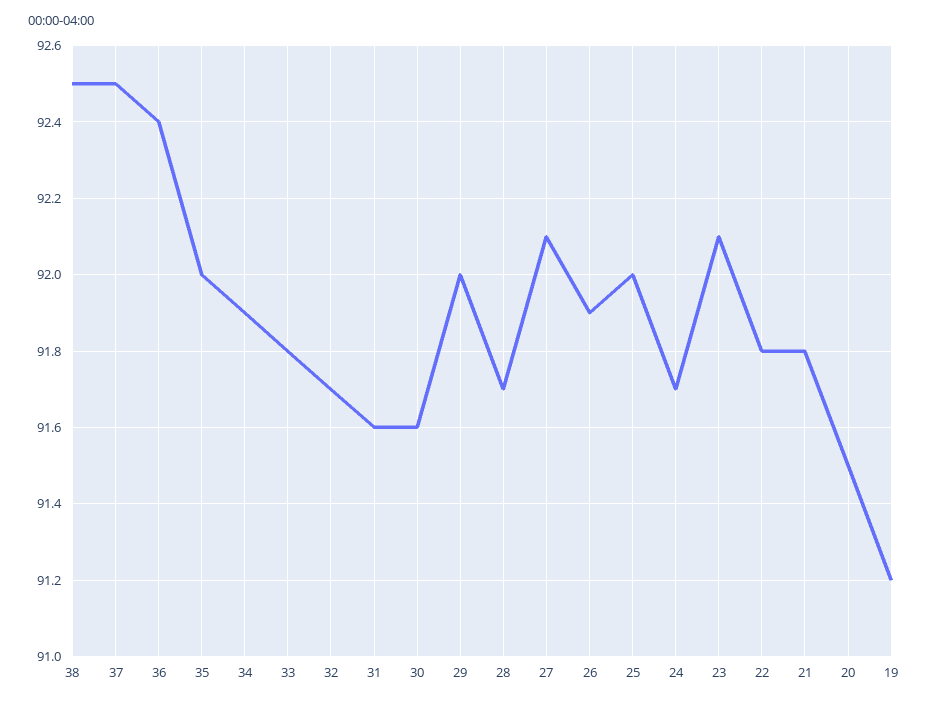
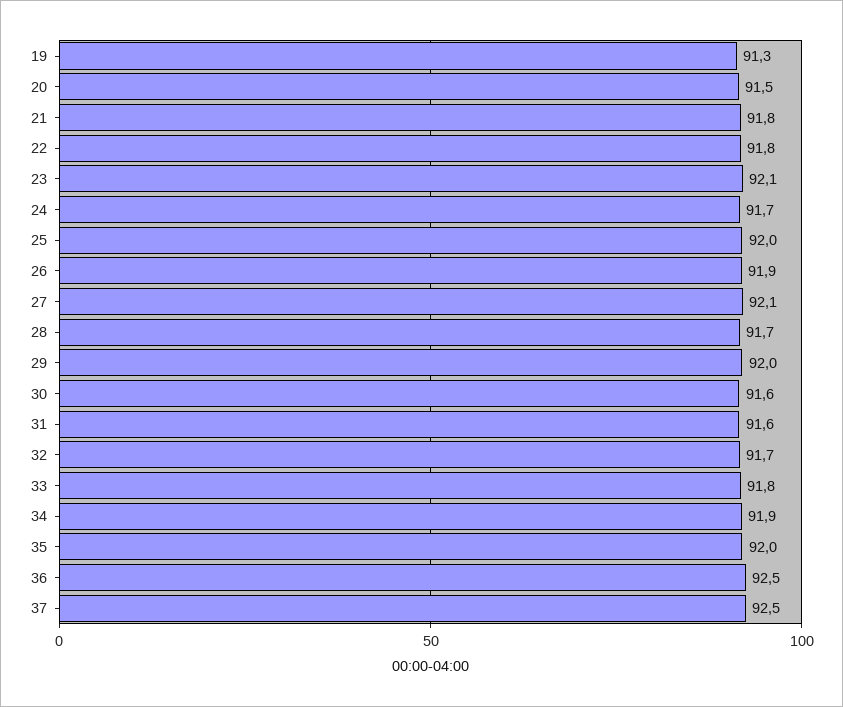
  {
-   "38": 92.5,
    "37": 92.5,
-   "36": 92.4,
+   "36": 92.5,
    "35": 92,
    "34": 91.9,
    "33": 91.8,
    "32": 91.7,
    "31": 91.6,
    "30": 91.6,
    "29": 92,
    "28": 91.7,
    "27": 92.1,
    "26": 91.9,
    "25": 92,
    "24": 91.7,
    "23": 92.1,
    "22": 91.8,
    "21": 91.8,
    "20": 91.5,
-   "19": 91.2
+   "19": 91.3
  }

